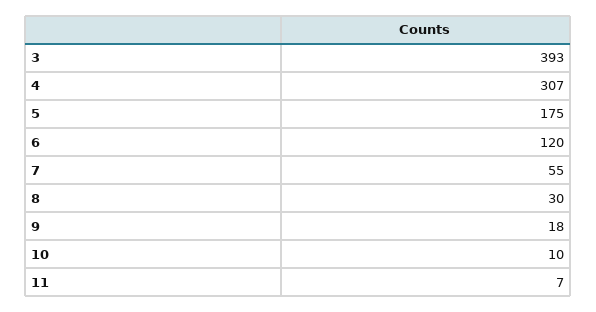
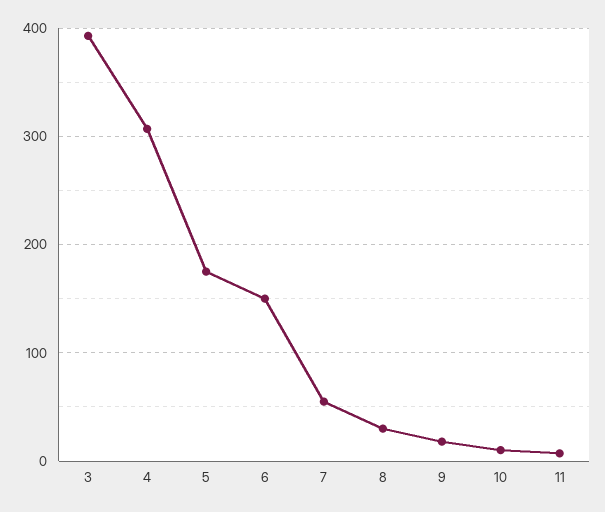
  {
    "3": 393,
    "4": 307,
    "5": 175,
-   "6": 120,
+   "6": 150,
    "7": 55,
    "8": 30,
    "9": 18,
    "10": 10,
    "11": 7
  }

